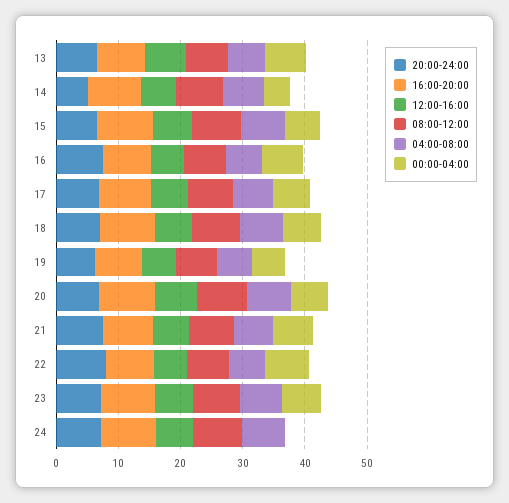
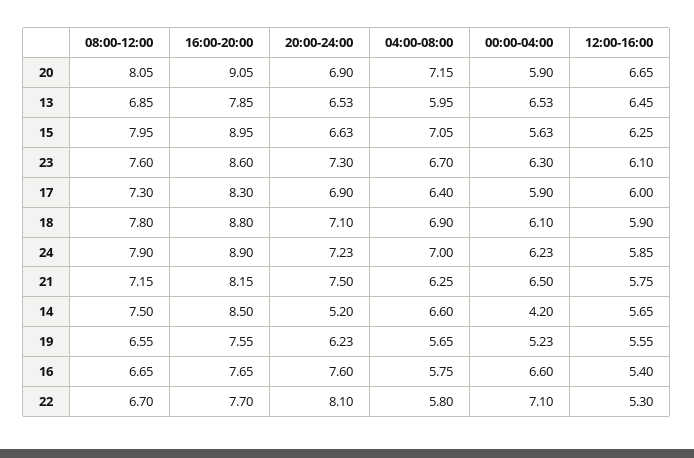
  {
    "20:00-24:00": {
      "13": 6.53,
      "14": 5.2,
      "15": 6.63,
      "16": 7.6,
      "17": 6.9,
      "18": 7.1,
      "19": 6.23,
      "20": 6.9,
      "21": 7.5,
      "22": 8.1,
      "23": 7.3,
      "24": 7.23
    },
    "16:00-20:00": {
      "13": 7.85,
      "14": 8.5,
      "15": 8.95,
      "16": 7.65,
      "17": 8.3,
      "18": 8.8,
      "19": 7.55,
      "20": 9.05,
      "21": 8.15,
      "22": 7.7,
      "23": 8.6,
      "24": 8.9
    },
    "12:00-16:00": {
      "13": 6.45,
      "14": 5.65,
      "15": 6.25,
      "16": 5.4,
      "17": 6,
      "18": 5.9,
      "19": 5.55,
      "20": 6.65,
      "21": 5.75,
      "22": 5.3,
      "23": 6.1,
      "24": 5.85
    },
    "08:00-12:00": {
      "13": 6.85,
      "14": 7.5,
      "15": 7.95,
      "16": 6.65,
      "17": 7.3,
      "18": 7.8,
      "19": 6.55,
      "20": 8.05,
      "21": 7.15,
      "22": 6.7,
      "23": 7.6,
      "24": 7.9
    },
    "04:00-08:00": {
      "13": 5.95,
      "14": 6.6,
      "15": 7.05,
      "16": 5.75,
      "17": 6.4,
      "18": 6.9,
      "19": 5.65,
      "20": 7.15,
      "21": 6.25,
      "22": 5.8,
      "23": 6.7,
      "24": 7
    },
    "00:00-04:00": {
      "13": 6.53,
      "14": 4.2,
      "15": 5.63,
      "16": 6.6,
      "17": 5.9,
      "18": 6.1,
      "19": 5.23,
      "20": 5.9,
      "21": 6.5,
      "22": 7.1,
      "23": 6.3,
-     "24": 0
+     "24": 6.23
    }
  }

